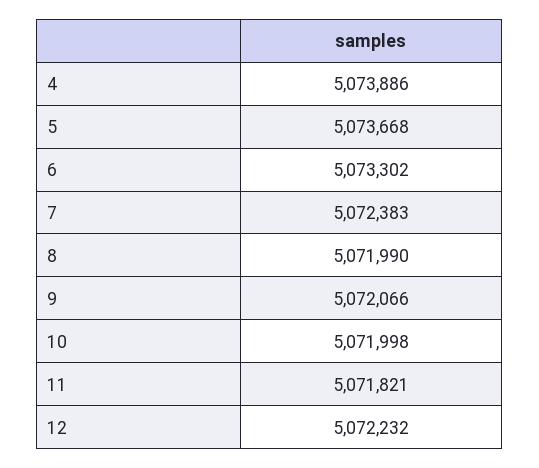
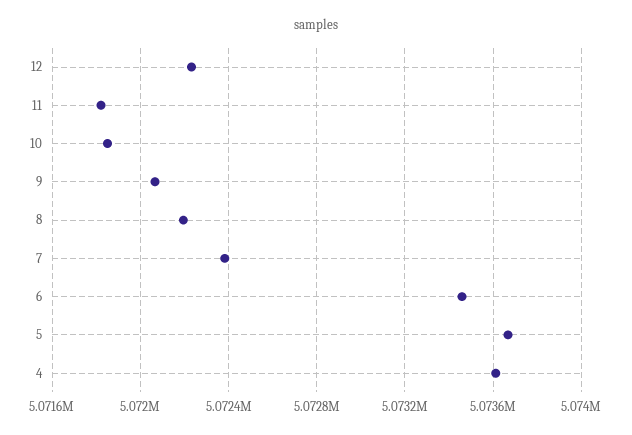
  {
-   "4": 5073886,
+   "4": 5073600,
    "5": 5073668,
-   "6": 5073302,
+   "6": 5073450,
    "7": 5072383,
-   "8": 5071990,
+   "8": 5072200,
    "9": 5072066,
-   "10": 5071998,
+   "10": 5071850,
    "11": 5071821,
    "12": 5072232
  }

